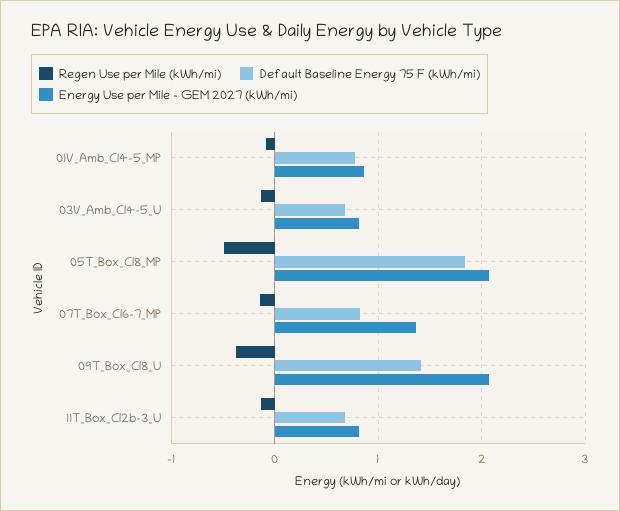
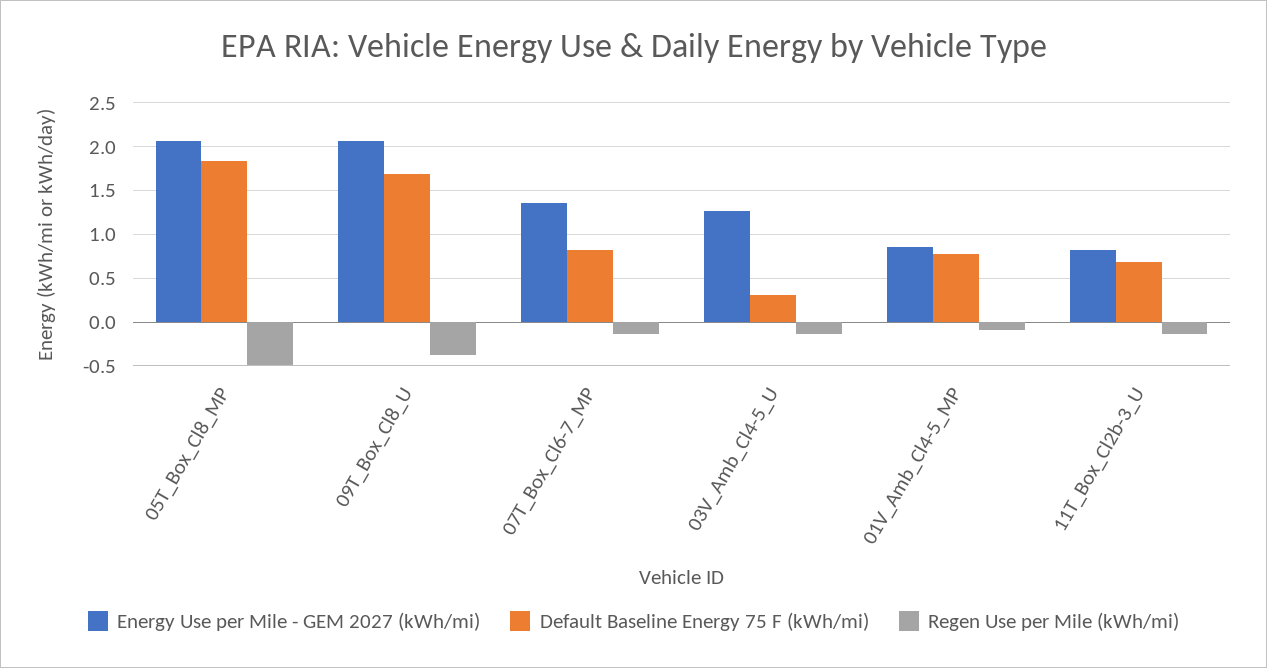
  {
    "Regen Use per Mile (kWh/mi)": {
      "01V_Amb_Cl4-5_MP": -0.1,
      "03V_Amb_Cl4-5_U": -0.1,
      "05T_Box_Cl8_MP": -0.5,
      "07T_Box_Cl6-7_MP": -0.1,
      "09T_Box_Cl8_U": -0.4,
      "11T_Box_Cl2b-3_U": -0.1
    },
    "Default Baseline Energy 75 F (kWh/mi)": {
      "01V_Amb_Cl4-5_MP": 0.8,
-     "03V_Amb_Cl4-5_U": 0.7,
+     "03V_Amb_Cl4-5_U": 0.3,
      "05T_Box_Cl8_MP": 1.8,
      "07T_Box_Cl6-7_MP": 0.8,
-     "09T_Box_Cl8_U": 1.4,
+     "09T_Box_Cl8_U": 1.7,
      "11T_Box_Cl2b-3_U": 0.7
    },
    "Energy Use per Mile - GEM 2027 (kWh/mi)": {
      "01V_Amb_Cl4-5_MP": 0.9,
-     "03V_Amb_Cl4-5_U": 0.8,
+     "03V_Amb_Cl4-5_U": 1.3,
      "05T_Box_Cl8_MP": 2.1,
      "07T_Box_Cl6-7_MP": 1.4,
      "09T_Box_Cl8_U": 2.1,
      "11T_Box_Cl2b-3_U": 0.8
    }
  }

